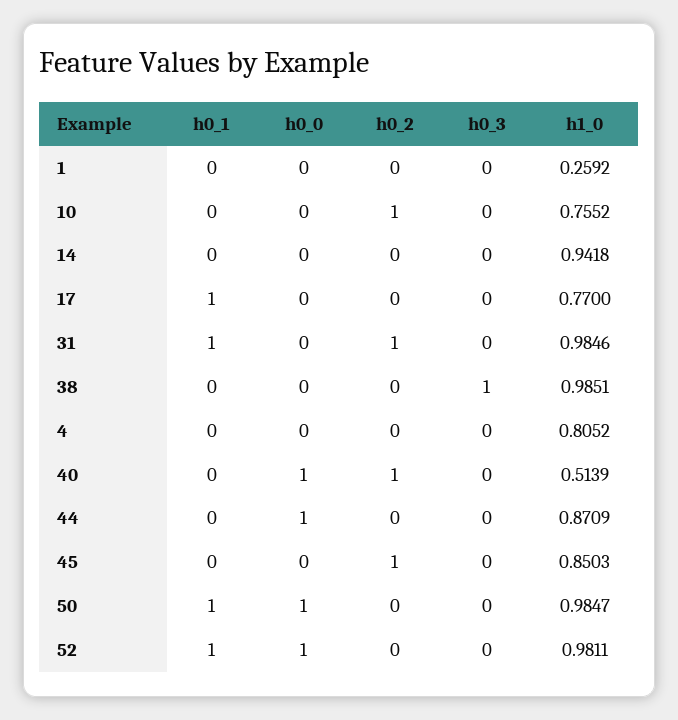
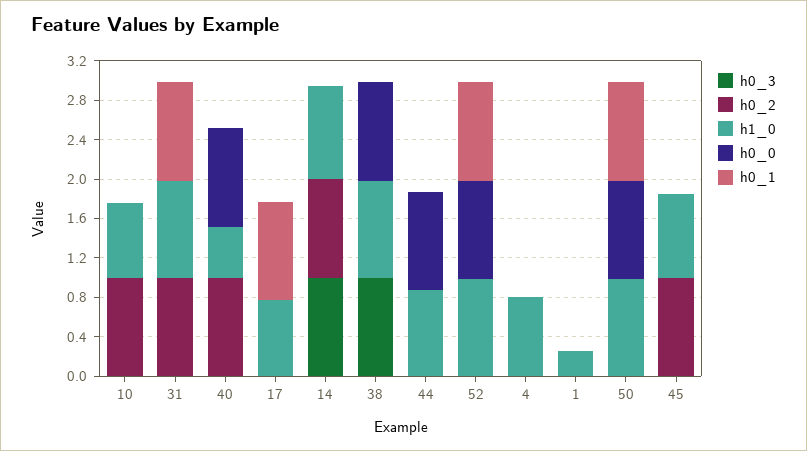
  {
    "h0_1": {
      "1": 0,
      "10": 0,
      "14": 0,
      "17": 1,
      "31": 1,
      "38": 0,
      "4": 0,
      "40": 0,
      "44": 0,
      "45": 0,
      "50": 1,
      "52": 1
    },
    "h0_0": {
      "1": 0,
      "10": 0,
      "14": 0,
      "17": 0,
      "31": 0,
-     "38": 0,
+     "38": 1,
      "4": 0,
      "40": 1,
      "44": 1,
      "45": 0,
      "50": 1,
      "52": 1
    },
    "h0_2": {
      "1": 0,
      "10": 1,
-     "14": 0,
+     "14": 1,
      "17": 0,
      "31": 1,
      "38": 0,
      "4": 0,
      "40": 1,
      "44": 0,
      "45": 1,
      "50": 0,
      "52": 0
    },
    "h0_3": {
      "1": 0,
      "10": 0,
-     "14": 0,
+     "14": 1,
      "17": 0,
      "31": 0,
      "38": 1,
      "4": 0,
      "40": 0,
      "44": 0,
      "45": 0,
      "50": 0,
      "52": 0
    },
    "h1_0": {
      "1": 0.2592,
      "10": 0.7552,
      "14": 0.9418,
      "17": 0.77,
      "31": 0.9846,
      "38": 0.9851,
      "4": 0.8052,
      "40": 0.5139,
      "44": 0.8709,
      "45": 0.8503,
      "50": 0.9847,
      "52": 0.9811
    }
  }

